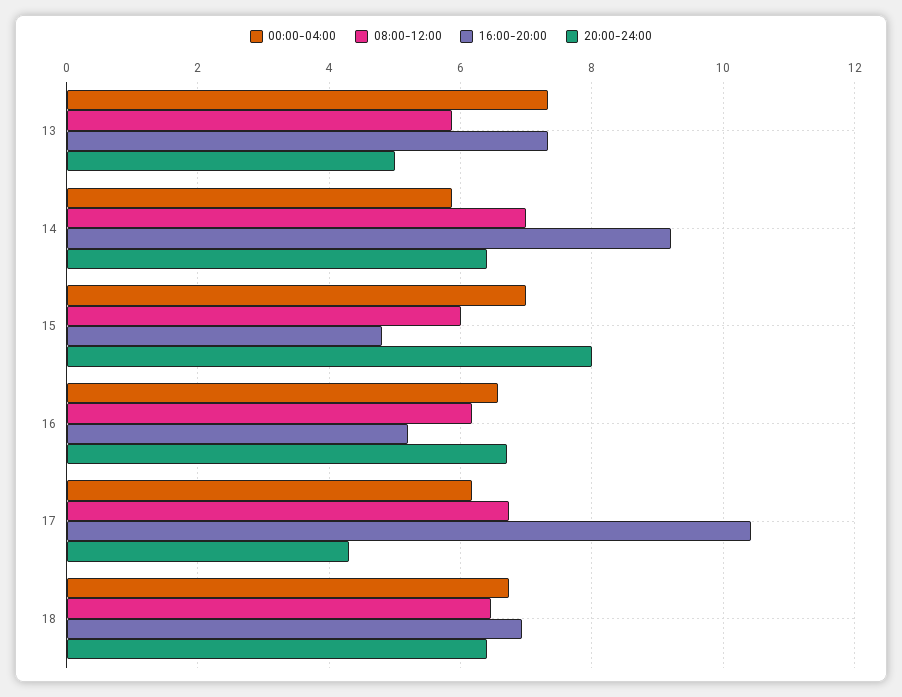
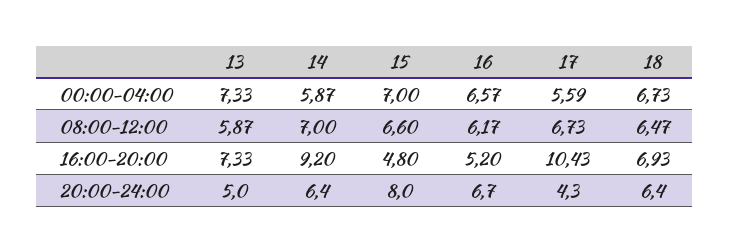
  {
    "00:00-04:00": {
      "13": 7.33,
      "14": 5.87,
      "15": 7,
      "16": 6.57,
-     "17": 6.2,
+     "17": 5.59,
      "18": 6.73
    },
    "08:00-12:00": {
      "13": 5.87,
      "14": 7,
-     "15": 6,
+     "15": 6.6,
      "16": 6.17,
      "17": 6.73,
      "18": 6.47
    },
    "16:00-20:00": {
      "13": 7.33,
      "14": 9.2,
      "15": 4.8,
      "16": 5.2,
      "17": 10.43,
      "18": 6.93
    },
    "20:00-24:00": {
      "13": 5,
      "14": 6.4,
      "15": 8,
      "16": 6.7,
      "17": 4.3,
      "18": 6.4
    }
  }

